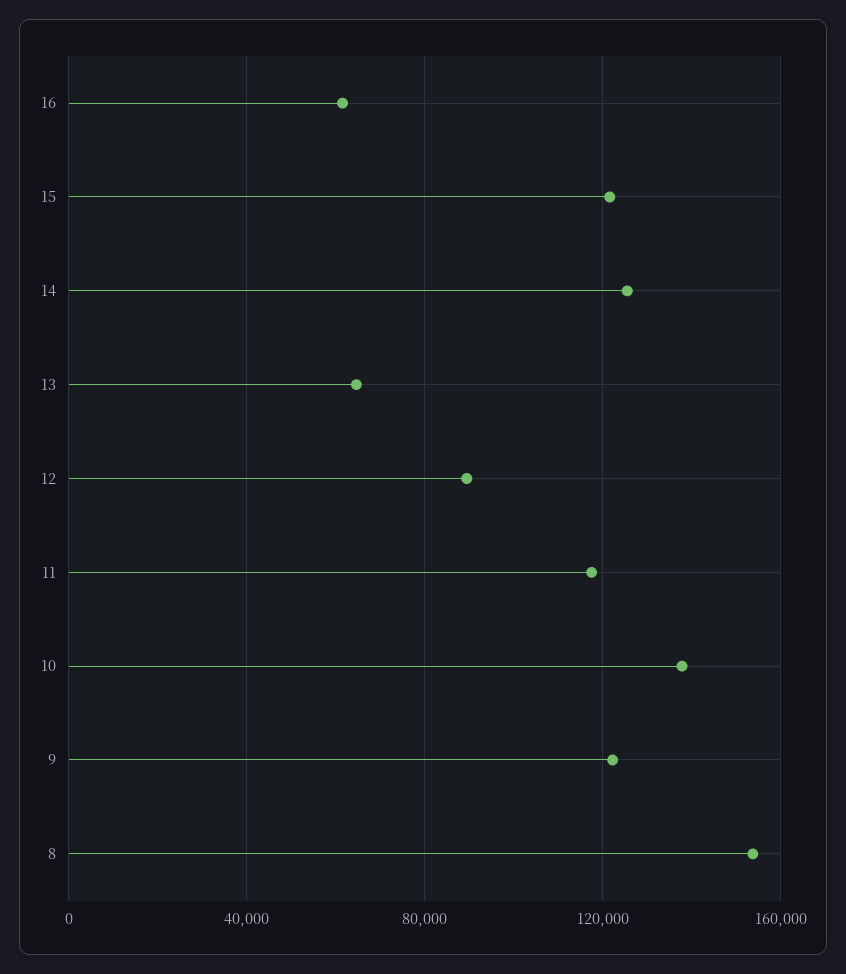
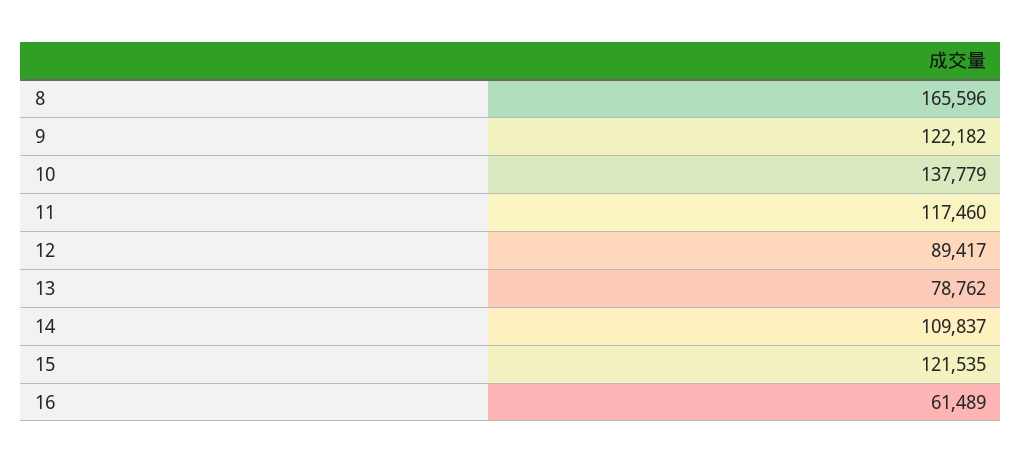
  {
    "16": 61489,
    "15": 121535,
-   "14": 125000,
+   "14": 109837,
-   "13": 65000,
+   "13": 78762,
    "12": 89417,
    "11": 117460,
    "10": 137779,
    "9": 122182,
-   "8": 155000
+   "8": 165596
  }

